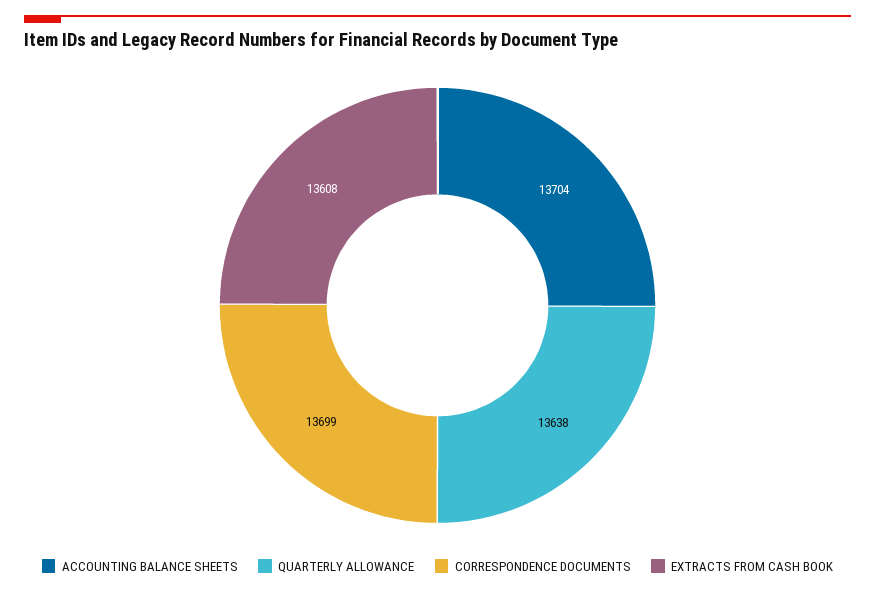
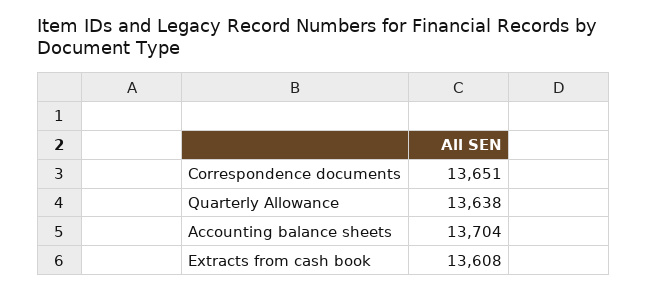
  {
    "ACCOUNTING BALANCE SHEETS": 13704,
    "QUARTERLY ALLOWANCE": 13638,
-   "CORRESPONDENCE DOCUMENTS": 13699,
+   "CORRESPONDENCE DOCUMENTS": 13651,
    "EXTRACTS FROM CASH BOOK": 13608
  }

